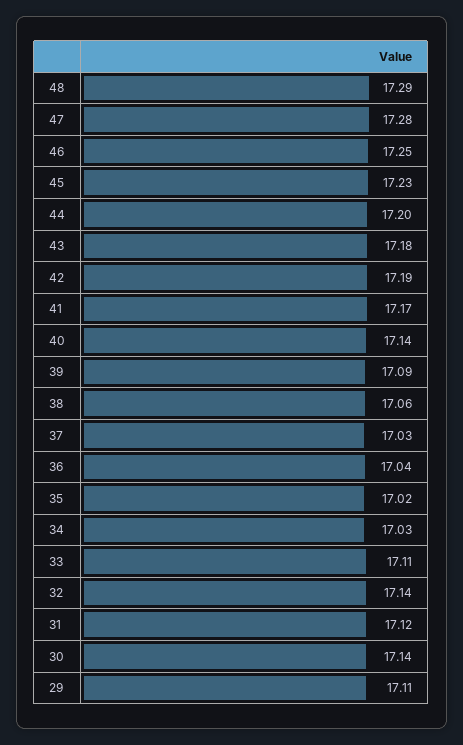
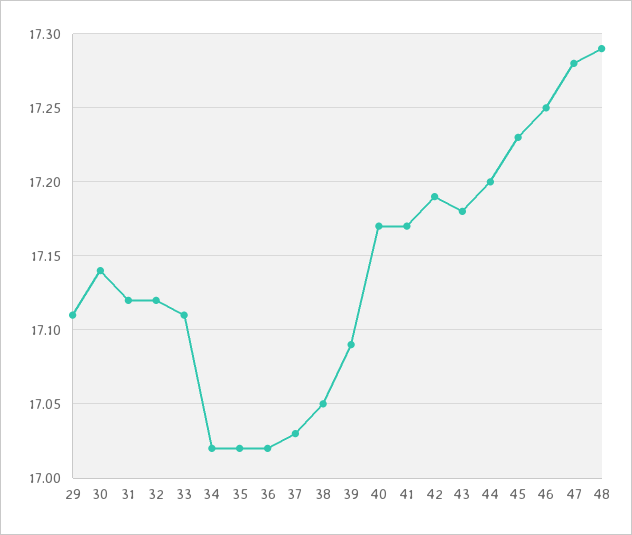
  {
    "48": 17.29,
    "47": 17.28,
    "46": 17.25,
    "45": 17.23,
    "44": 17.2,
    "43": 17.18,
    "42": 17.19,
    "41": 17.17,
-   "40": 17.14,
+   "40": 17.17,
    "39": 17.09,
-   "38": 17.06,
+   "38": 17.05,
    "37": 17.03,
-   "36": 17.04,
+   "36": 17.02,
    "35": 17.02,
-   "34": 17.03,
+   "34": 17.02,
    "33": 17.11,
-   "32": 17.14,
+   "32": 17.12,
    "31": 17.12,
    "30": 17.14,
    "29": 17.11
  }

